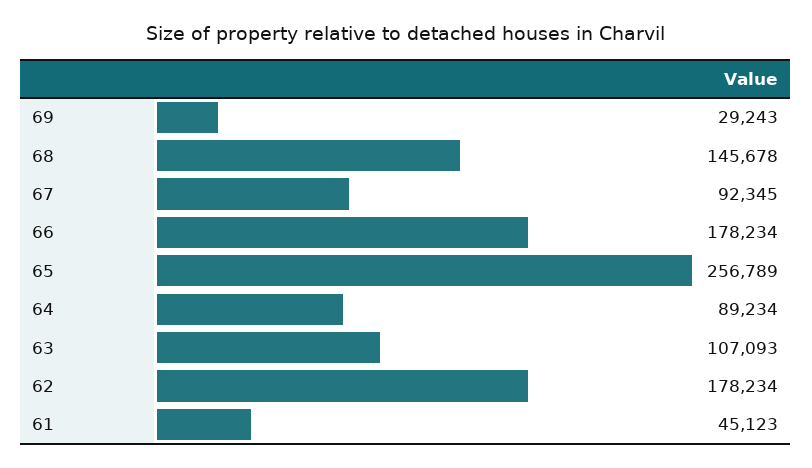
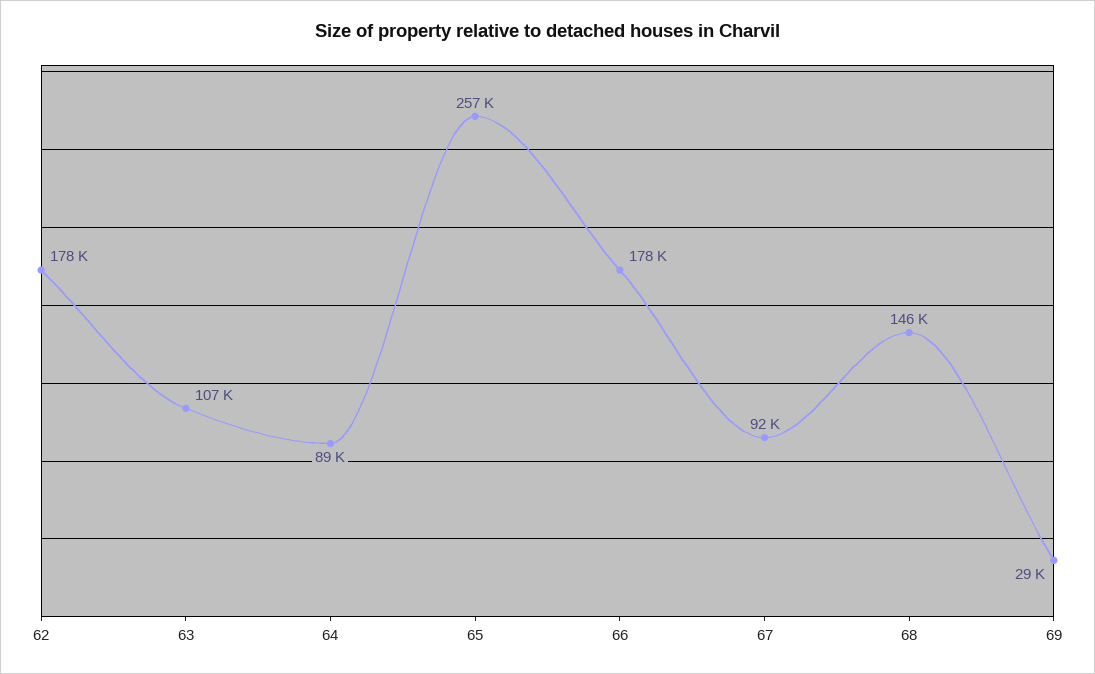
  {
    "69": 29243,
    "68": 145678,
    "67": 92345,
    "66": 178234,
    "65": 256789,
    "64": 89234,
    "63": 107093,
-   "62": 178234,
+   "62": 178234
-   "61": 45123
  }

